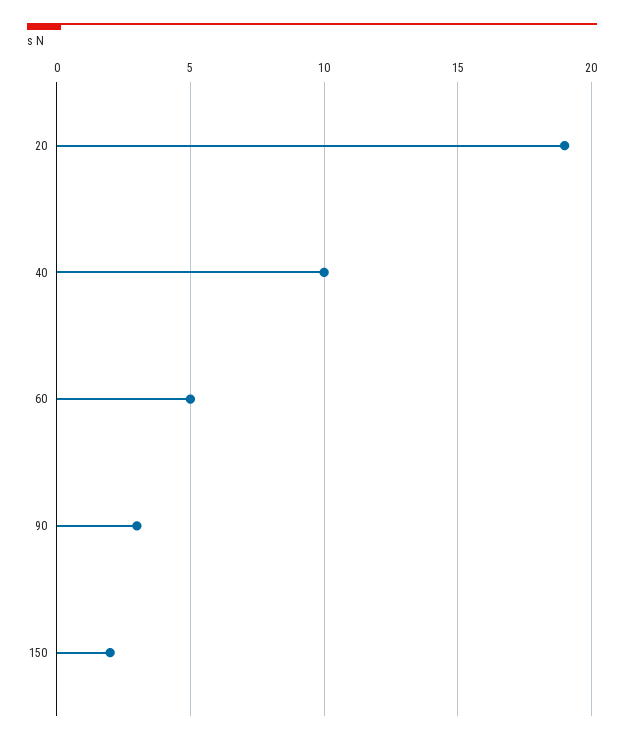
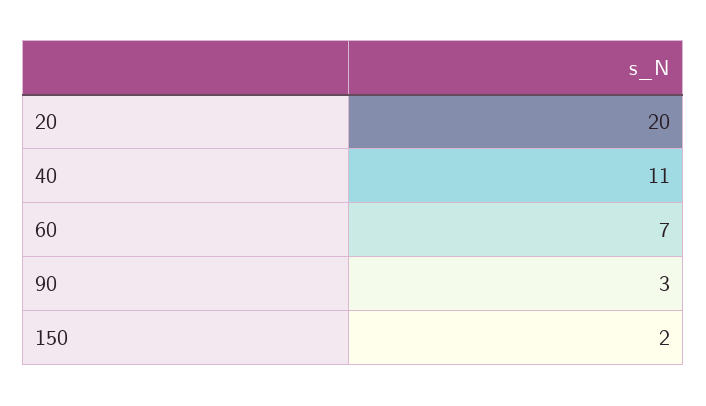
  {
-   "20": 19,
+   "20": 20,
-   "40": 10,
+   "40": 11,
-   "60": 5,
+   "60": 7,
    "90": 3,
    "150": 2
  }

